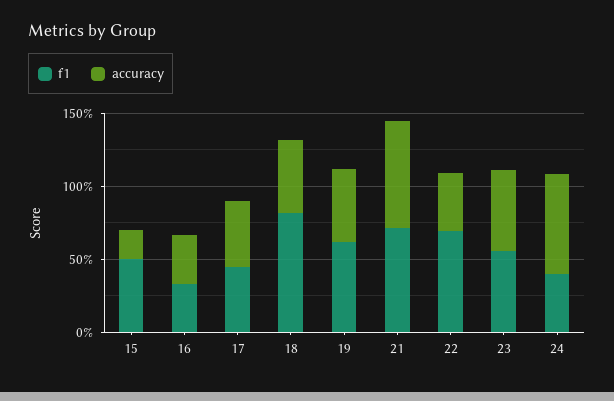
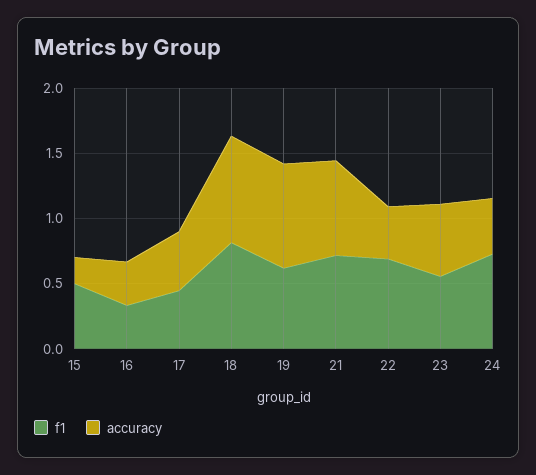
  {
    "f1": {
      "15": 0.5,
      "16": 0.3,
      "17": 0.4,
      "18": 0.8,
      "19": 0.6,
      "21": 0.7,
      "22": 0.7,
      "23": 0.6,
-     "24": 0.4
+     "24": 0.7
    },
    "accuracy": {
      "15": 0.2,
      "16": 0.3,
      "17": 0.5,
-     "18": 0.5,
+     "18": 0.8,
-     "19": 0.5,
+     "19": 0.8,
      "21": 0.7,
      "22": 0.4,
      "23": 0.6,
-     "24": 0.7
+     "24": 0.4
    }
  }

